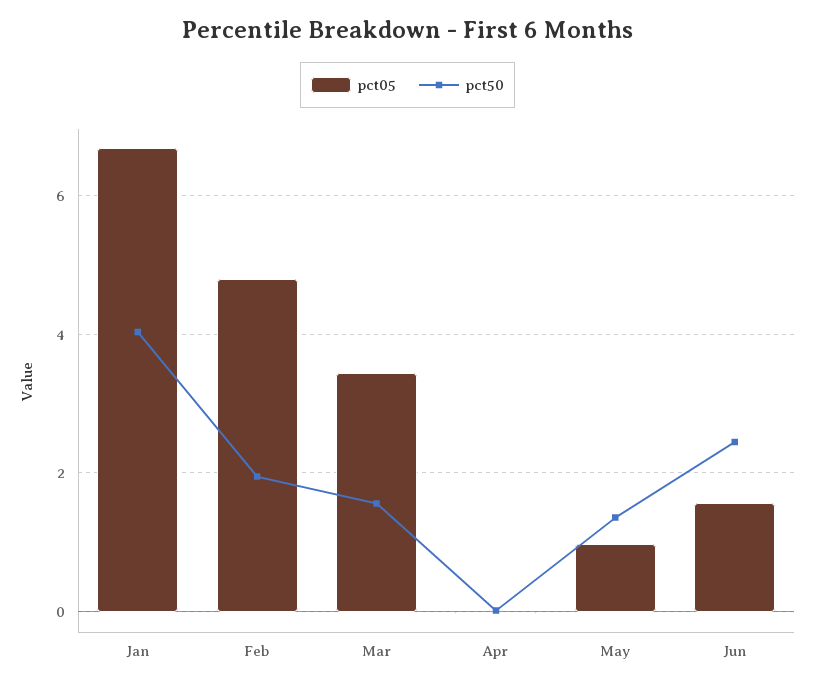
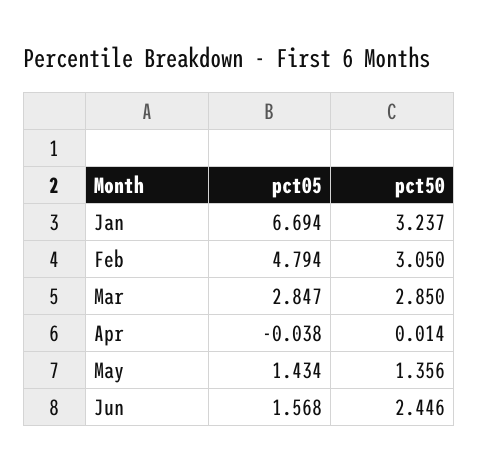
  {
    "pct05": {
      "Jan": 6.694,
      "Feb": 4.794,
-     "Mar": 3.4,
+     "Mar": 2.847,
      "Apr": -0.038,
-     "May": 1,
+     "May": 1.434,
      "Jun": 1.568
    },
    "pct50": {
-     "Jan": 4,
+     "Jan": 3.237,
-     "Feb": 2,
+     "Feb": 3.05,
-     "Mar": 1.6,
+     "Mar": 2.85,
      "Apr": 0.014,
      "May": 1.356,
      "Jun": 2.446
    }
  }

